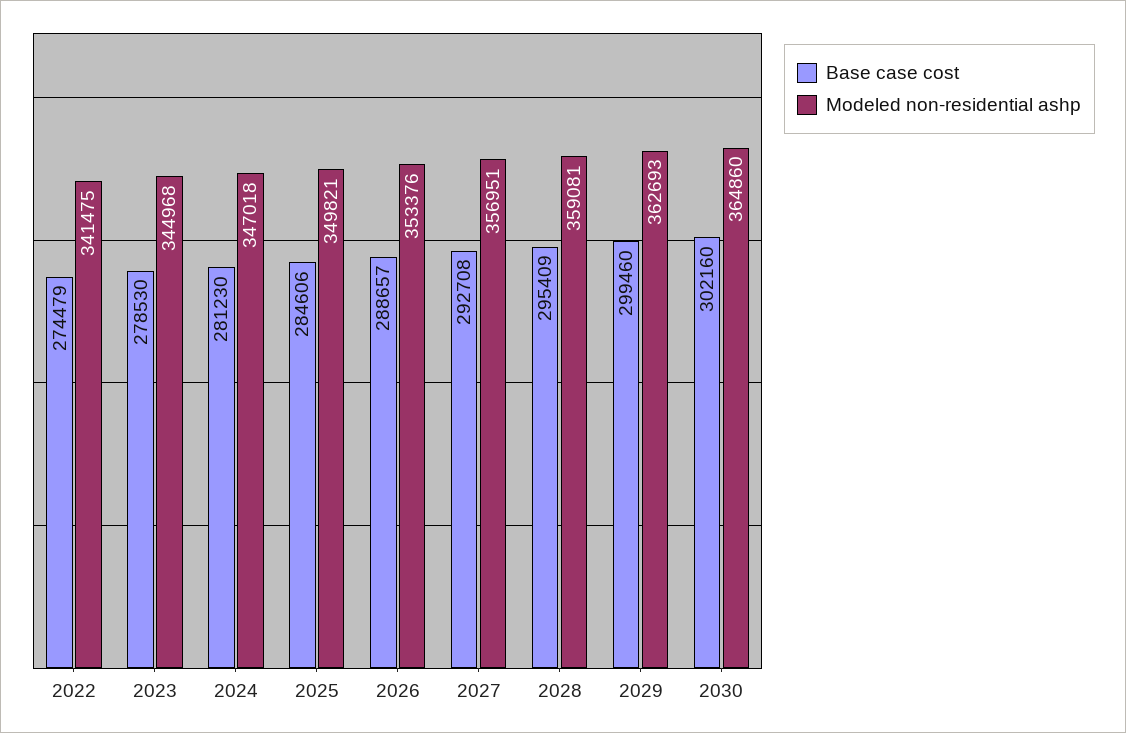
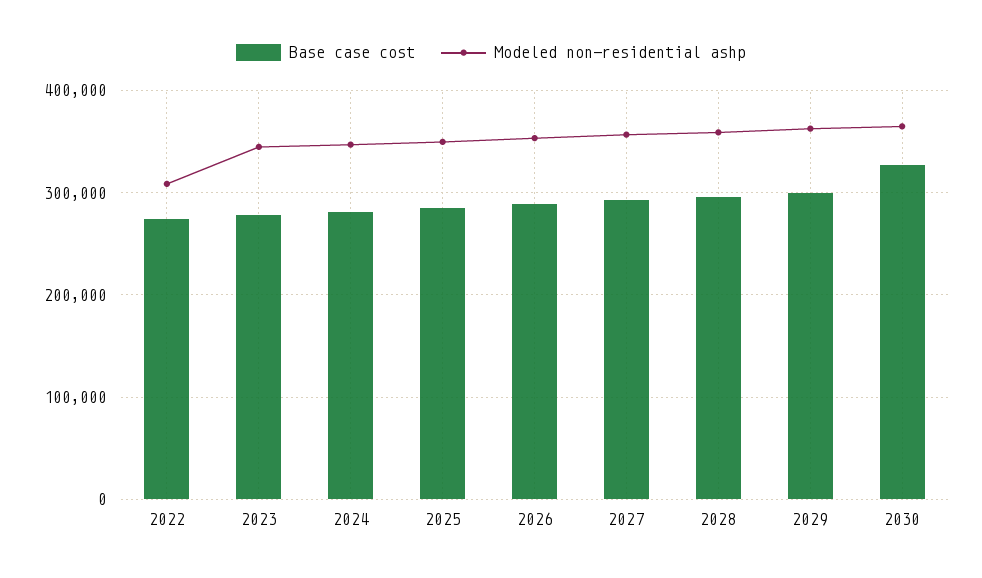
  {
    "Base case cost": {
      "2022": 274479,
      "2023": 278530,
      "2024": 281230,
      "2025": 284606,
      "2026": 288657,
      "2027": 292708,
      "2028": 295409,
      "2029": 299460,
-     "2030": 302160
+     "2030": 330000
    },
    "Modeled non-residential ashp": {
-     "2022": 341475,
+     "2022": 310000,
      "2023": 344968,
      "2024": 347018,
      "2025": 349821,
      "2026": 353376,
      "2027": 356951,
      "2028": 359081,
      "2029": 362693,
      "2030": 364860
    }
  }

